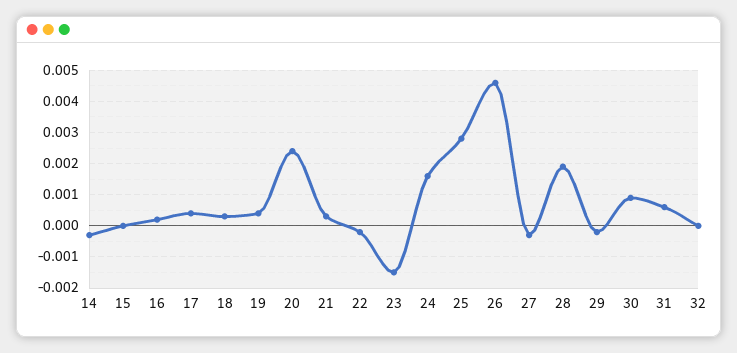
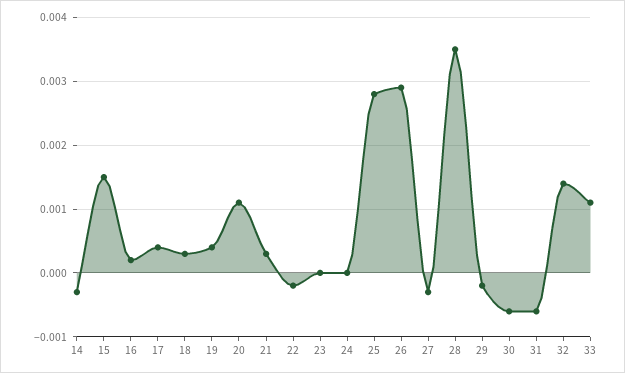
  {
    "14": -0.0003,
-   "15": 0,
+   "15": 0.0015,
    "16": 0.0002,
    "17": 0.0004,
    "18": 0.0003,
    "19": 0.0004,
-   "20": 0.0025,
+   "20": 0.0011,
    "21": 0.0003,
    "22": -0.0002,
-   "23": -0.0015,
+   "23": 0,
-   "24": 0.0015,
+   "24": 0,
    "25": 0.0028,
-   "26": 0.0045,
+   "26": 0.0029,
    "27": -0.0003,
-   "28": 0.002,
+   "28": 0.0035,
    "29": -0.0002,
-   "30": 0.001,
+   "30": -0.0006,
-   "31": 0.0005,
+   "31": -0.0006,
-   "32": 0
+   "32": 0.0014,
+   "33": 0.0011
  }

